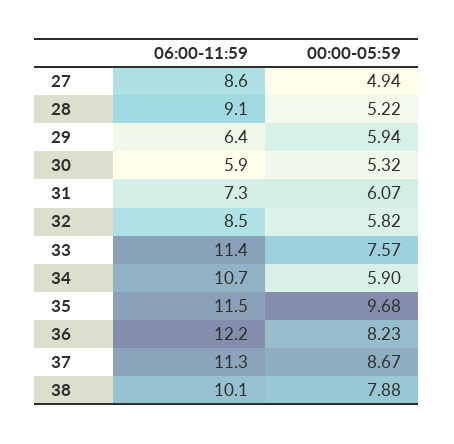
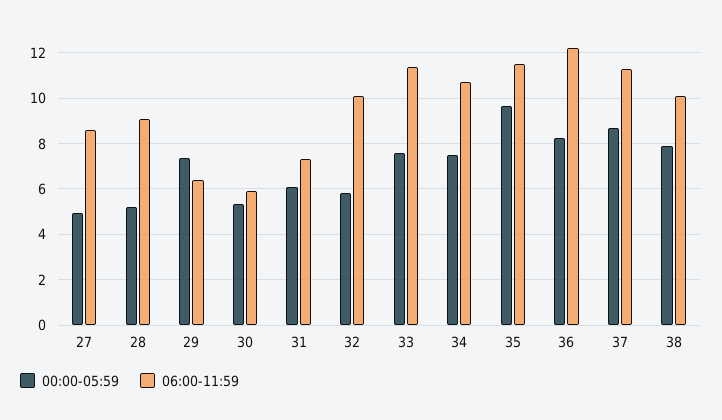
  {
    "06:00-11:59": {
      "27": 8.6,
      "28": 9.1,
      "29": 6.4,
      "30": 5.9,
      "31": 7.3,
-     "32": 8.5,
+     "32": 10,
      "33": 11.4,
      "34": 10.7,
      "35": 11.5,
      "36": 12.2,
      "37": 11.3,
      "38": 10.1
    },
    "00:00-05:59": {
      "27": 4.94,
      "28": 5.22,
-     "29": 5.94,
+     "29": 7.5,
      "30": 5.32,
      "31": 6.07,
      "32": 5.82,
      "33": 7.57,
-     "34": 5.9,
+     "34": 7.5,
      "35": 9.68,
      "36": 8.23,
      "37": 8.67,
      "38": 7.88
    }
  }

